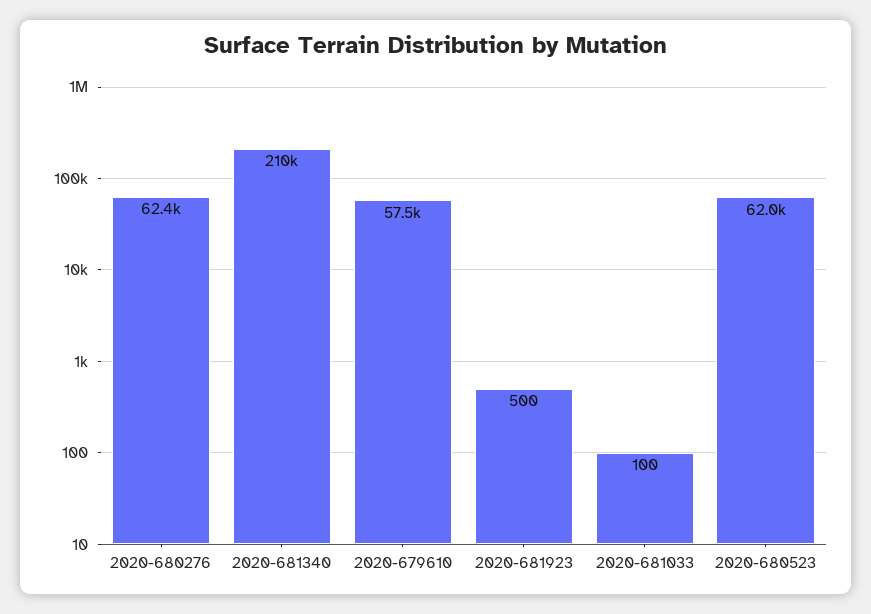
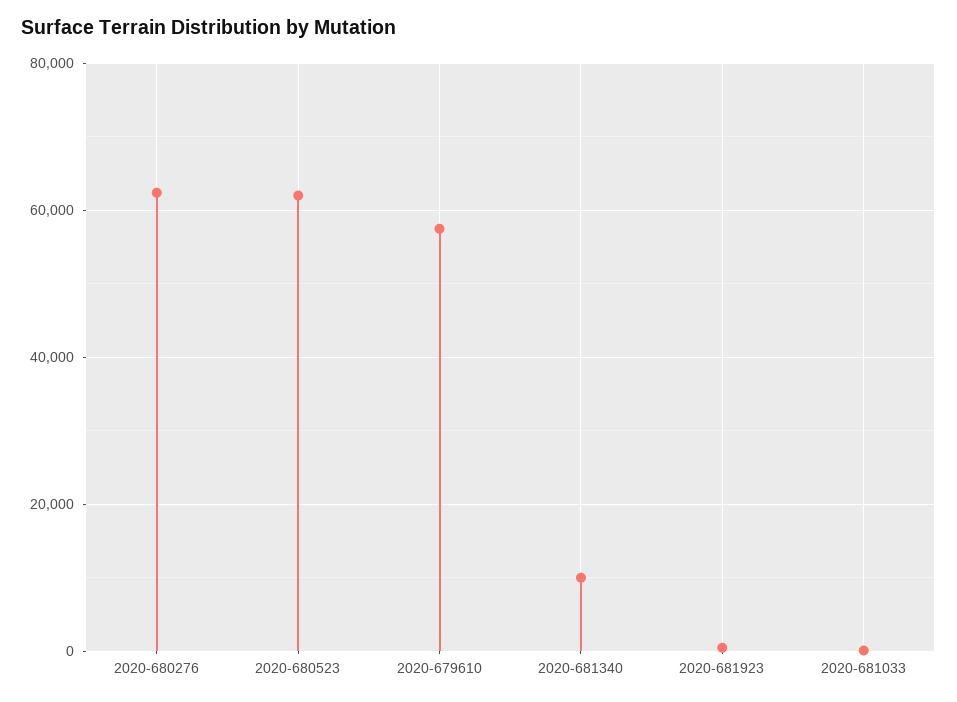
  {
    "2020-680276": 62400,
-   "2020-681340": 210000,
+   "2020-681340": 10000,
    "2020-679610": 57500,
    "2020-681923": 500,
    "2020-681033": 100,
    "2020-680523": 62000
  }

